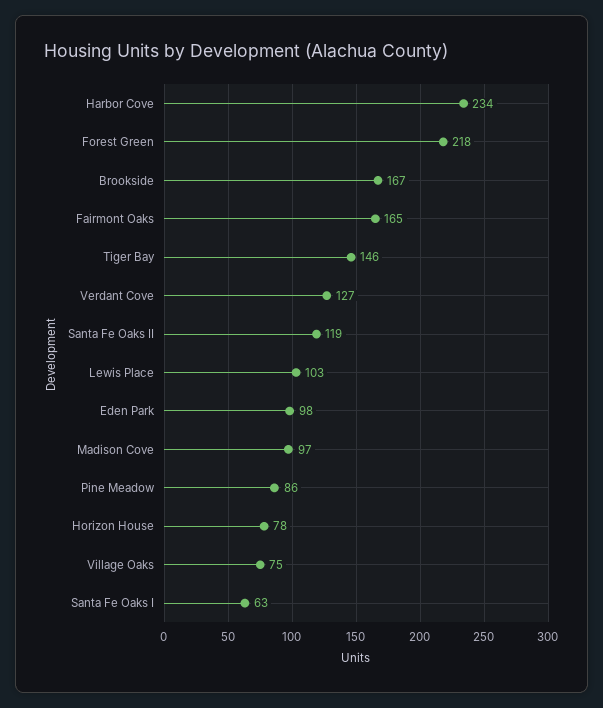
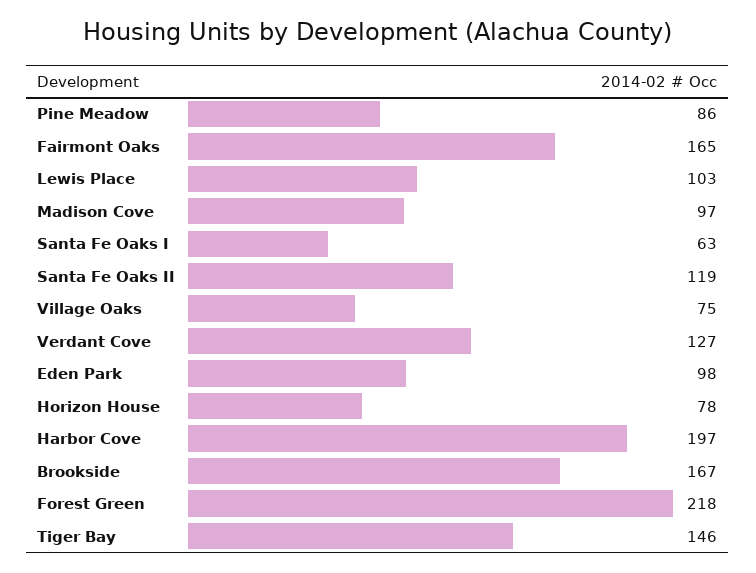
  {
-   "Harbor Cove": 234,
+   "Harbor Cove": 197,
    "Forest Green": 218,
    "Brookside": 167,
    "Fairmont Oaks": 165,
    "Tiger Bay": 146,
    "Verdant Cove": 127,
    "Santa Fe Oaks II": 119,
    "Lewis Place": 103,
    "Eden Park": 98,
    "Madison Cove": 97,
    "Pine Meadow": 86,
    "Horizon House": 78,
    "Village Oaks": 75,
    "Santa Fe Oaks I": 63
  }

